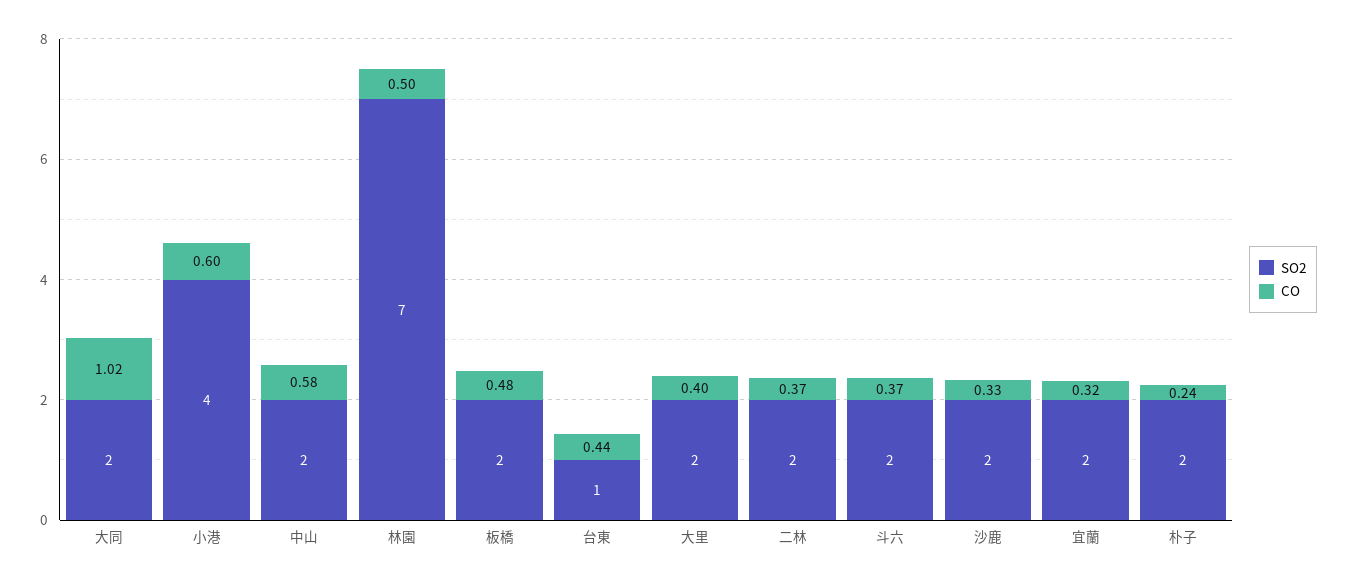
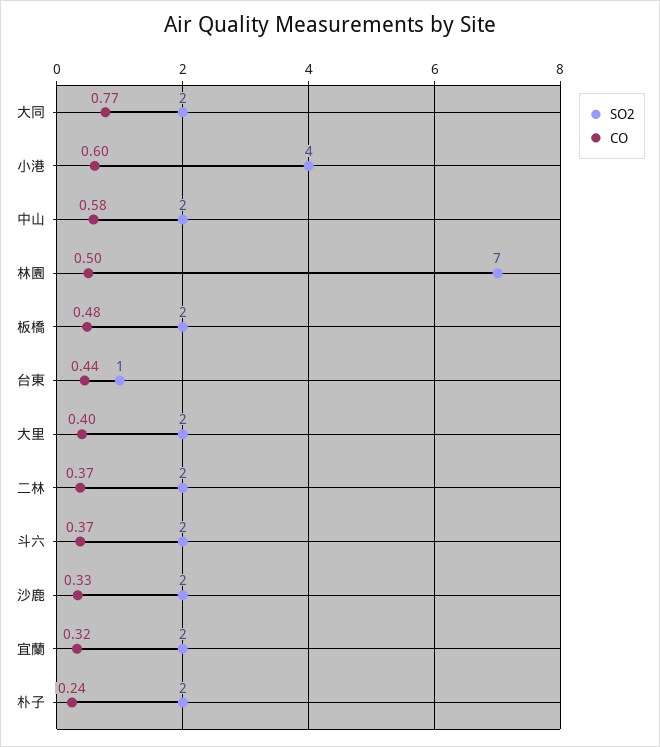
  {
    "SO2": {
      "大同": 2,
      "小港": 4,
      "中山": 2,
      "林園": 7,
      "板橋": 2,
      "台東": 1,
      "大里": 2,
      "二林": 2,
      "斗六": 2,
      "沙鹿": 2,
      "宜蘭": 2,
      "朴子": 2
    },
    "CO": {
-     "大同": 1.02,
+     "大同": 0.77,
      "小港": 0.6,
      "中山": 0.58,
      "林園": 0.5,
      "板橋": 0.48,
      "台東": 0.44,
      "大里": 0.4,
      "二林": 0.37,
      "斗六": 0.37,
      "沙鹿": 0.33,
      "宜蘭": 0.32,
      "朴子": 0.24
    }
  }

